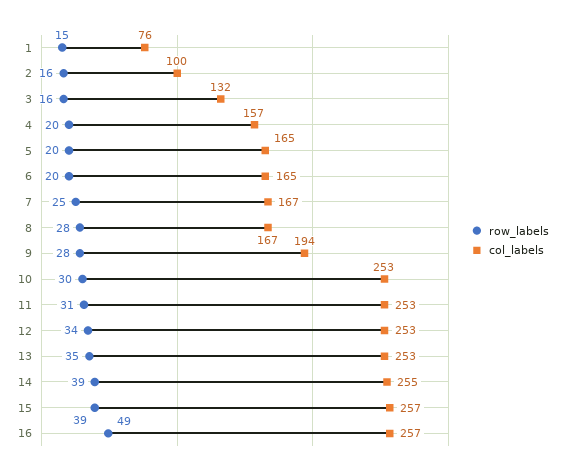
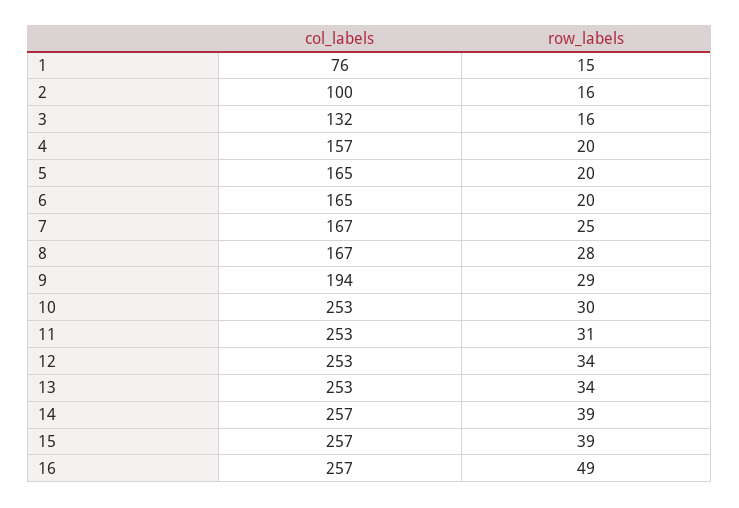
  {
    "row_labels": {
      "1": 15,
      "2": 16,
      "3": 16,
      "4": 20,
      "5": 20,
      "6": 20,
      "7": 25,
      "8": 28,
-     "9": 28,
+     "9": 29,
      "10": 30,
      "11": 31,
      "12": 34,
-     "13": 35,
+     "13": 34,
      "14": 39,
      "15": 39,
      "16": 49
    },
    "col_labels": {
      "1": 76,
      "2": 100,
      "3": 132,
      "4": 157,
      "5": 165,
      "6": 165,
      "7": 167,
      "8": 167,
      "9": 194,
      "10": 253,
      "11": 253,
      "12": 253,
      "13": 253,
-     "14": 255,
+     "14": 257,
      "15": 257,
      "16": 257
    }
  }

